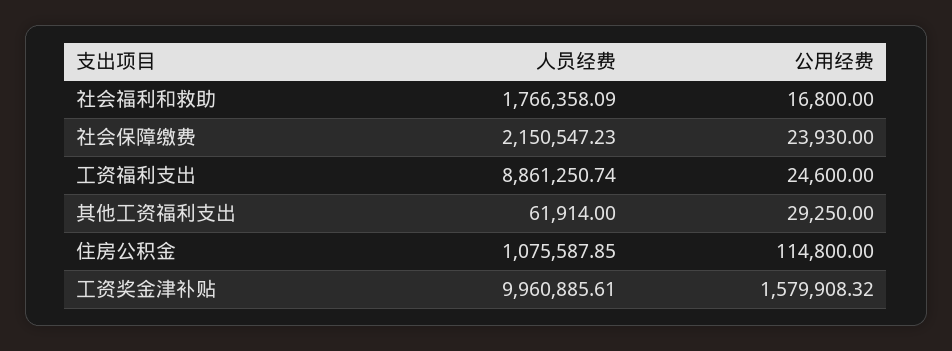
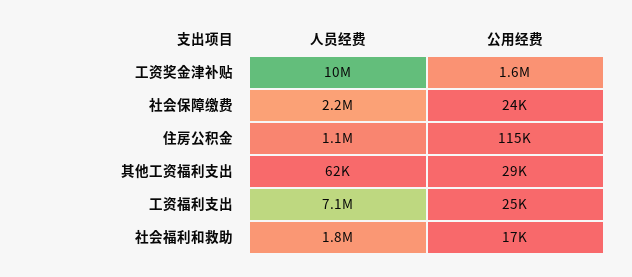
  {
    "人员经费": {
      "社会福利和救助": 1766358.09,
      "社会保障缴费": 2150547.23,
-     "工资福利支出": 8861250.74,
+     "工资福利支出": 7100000,
      "其他工资福利支出": 61914,
      "住房公积金": 1075587.85,
      "工资奖金津补贴": 9960885.61
    },
    "公用经费": {
      "社会福利和救助": 16800,
      "社会保障缴费": 23930,
      "工资福利支出": 24600,
      "其他工资福利支出": 29250,
      "住房公积金": 114800,
      "工资奖金津补贴": 1579908.32
    }
  }

